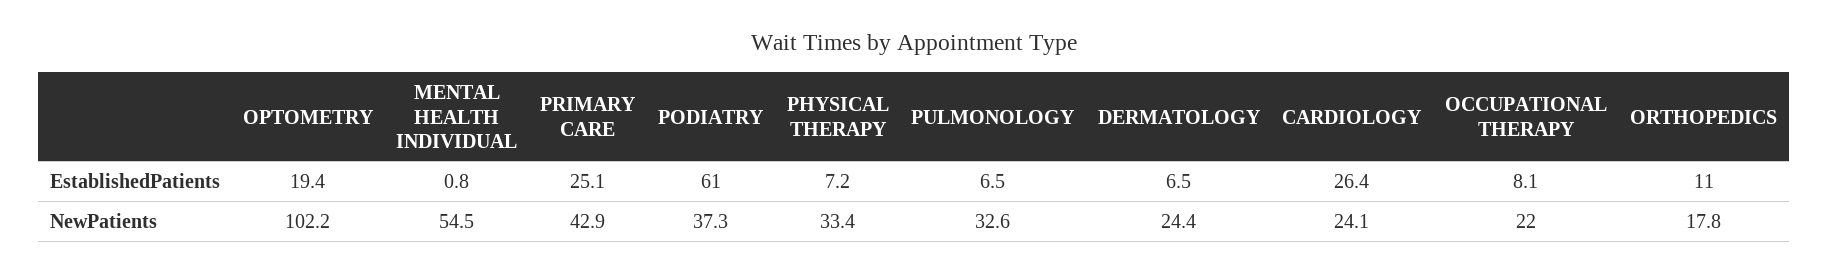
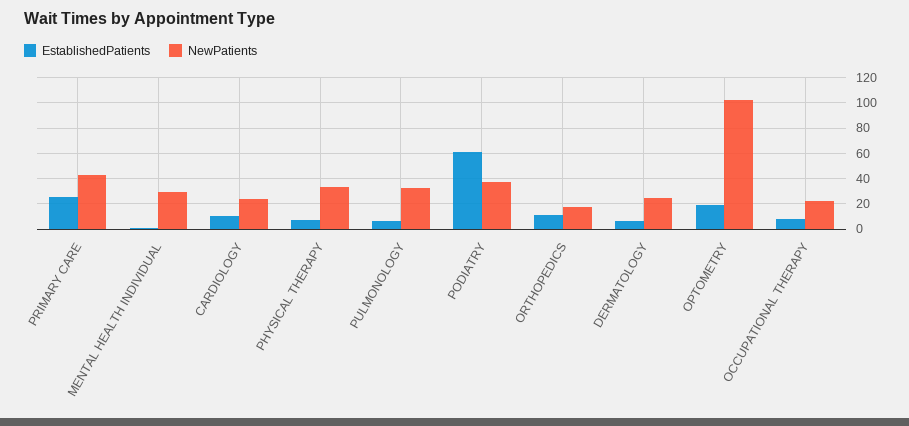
  {
    "EstablishedPatients": {
      "OPTOMETRY": 19.4,
      "MENTAL HEALTH INDIVIDUAL": 0.8,
      "PRIMARY CARE": 25.1,
      "PODIATRY": 61,
      "PHYSICAL THERAPY": 7.2,
      "PULMONOLOGY": 6.5,
      "DERMATOLOGY": 6.5,
-     "CARDIOLOGY": 26.4,
+     "CARDIOLOGY": 10,
      "OCCUPATIONAL THERAPY": 8.1,
      "ORTHOPEDICS": 11
    },
    "NewPatients": {
      "OPTOMETRY": 102.2,
-     "MENTAL HEALTH INDIVIDUAL": 54.5,
+     "MENTAL HEALTH INDIVIDUAL": 30,
      "PRIMARY CARE": 42.9,
      "PODIATRY": 37.3,
      "PHYSICAL THERAPY": 33.4,
      "PULMONOLOGY": 32.6,
      "DERMATOLOGY": 24.4,
      "CARDIOLOGY": 24.1,
      "OCCUPATIONAL THERAPY": 22,
      "ORTHOPEDICS": 17.8
    }
  }

